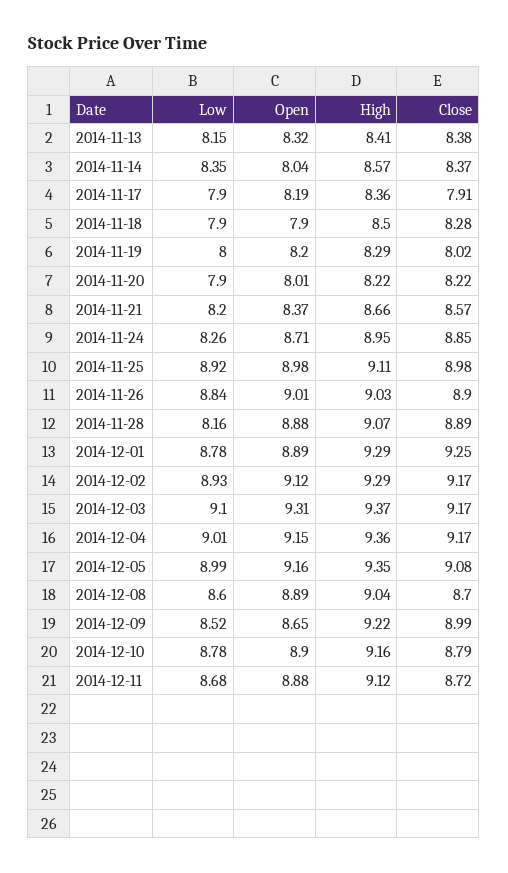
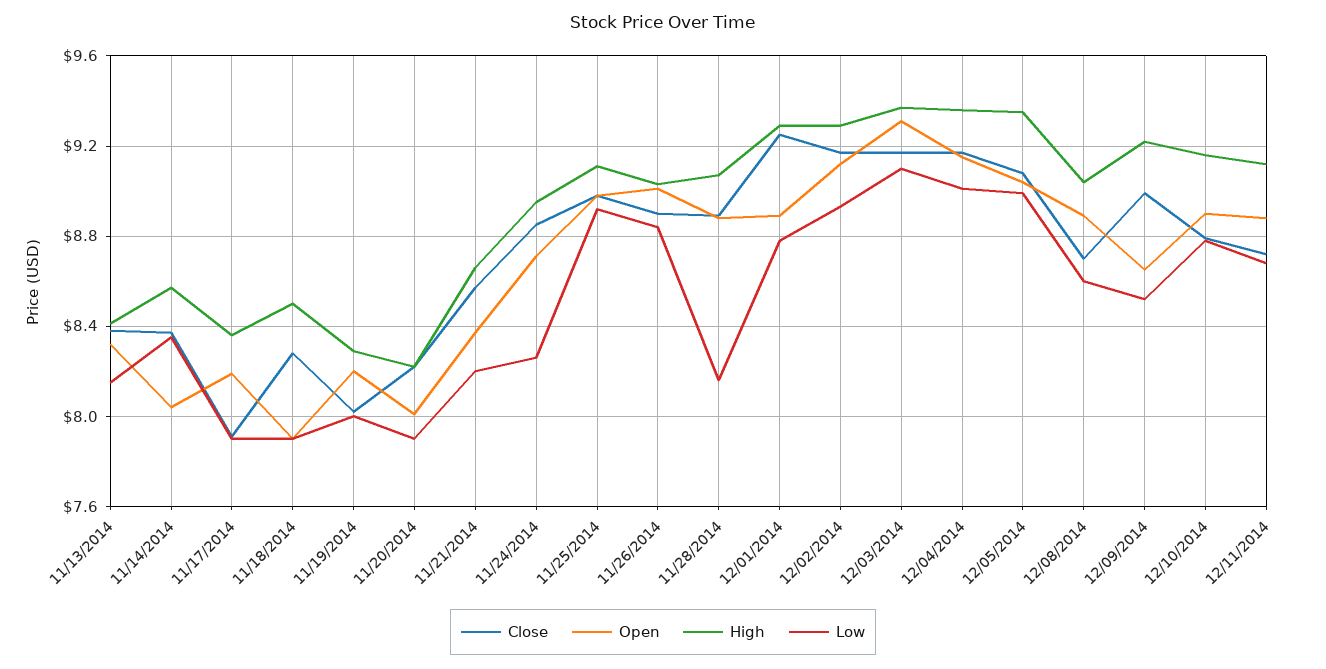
  {
    "Low": {
      "2014-11-13": 8.15,
      "2014-11-14": 8.35,
      "2014-11-17": 7.9,
      "2014-11-18": 7.9,
      "2014-11-19": 8,
      "2014-11-20": 7.9,
      "2014-11-21": 8.2,
      "2014-11-24": 8.26,
      "2014-11-25": 8.92,
      "2014-11-26": 8.84,
      "2014-11-28": 8.16,
      "2014-12-01": 8.78,
      "2014-12-02": 8.93,
      "2014-12-03": 9.1,
      "2014-12-04": 9.01,
      "2014-12-05": 8.99,
      "2014-12-08": 8.6,
      "2014-12-09": 8.52,
      "2014-12-10": 8.78,
      "2014-12-11": 8.68
    },
    "Open": {
      "2014-11-13": 8.32,
      "2014-11-14": 8.04,
      "2014-11-17": 8.19,
      "2014-11-18": 7.9,
      "2014-11-19": 8.2,
      "2014-11-20": 8.01,
      "2014-11-21": 8.37,
      "2014-11-24": 8.71,
      "2014-11-25": 8.98,
      "2014-11-26": 9.01,
      "2014-11-28": 8.88,
      "2014-12-01": 8.89,
      "2014-12-02": 9.12,
      "2014-12-03": 9.31,
      "2014-12-04": 9.15,
-     "2014-12-05": 9.16,
+     "2014-12-05": 9.05,
      "2014-12-08": 8.89,
      "2014-12-09": 8.65,
      "2014-12-10": 8.9,
      "2014-12-11": 8.88
    },
    "High": {
      "2014-11-13": 8.41,
      "2014-11-14": 8.57,
      "2014-11-17": 8.36,
      "2014-11-18": 8.5,
      "2014-11-19": 8.29,
      "2014-11-20": 8.22,
      "2014-11-21": 8.66,
      "2014-11-24": 8.95,
      "2014-11-25": 9.11,
      "2014-11-26": 9.03,
      "2014-11-28": 9.07,
      "2014-12-01": 9.29,
      "2014-12-02": 9.29,
      "2014-12-03": 9.37,
      "2014-12-04": 9.36,
      "2014-12-05": 9.35,
      "2014-12-08": 9.04,
      "2014-12-09": 9.22,
      "2014-12-10": 9.16,
      "2014-12-11": 9.12
    },
    "Close": {
      "2014-11-13": 8.38,
      "2014-11-14": 8.37,
      "2014-11-17": 7.91,
      "2014-11-18": 8.28,
      "2014-11-19": 8.02,
      "2014-11-20": 8.22,
      "2014-11-21": 8.57,
      "2014-11-24": 8.85,
      "2014-11-25": 8.98,
      "2014-11-26": 8.9,
      "2014-11-28": 8.89,
      "2014-12-01": 9.25,
      "2014-12-02": 9.17,
      "2014-12-03": 9.17,
      "2014-12-04": 9.17,
      "2014-12-05": 9.08,
      "2014-12-08": 8.7,
      "2014-12-09": 8.99,
      "2014-12-10": 8.79,
      "2014-12-11": 8.72
    }
  }

